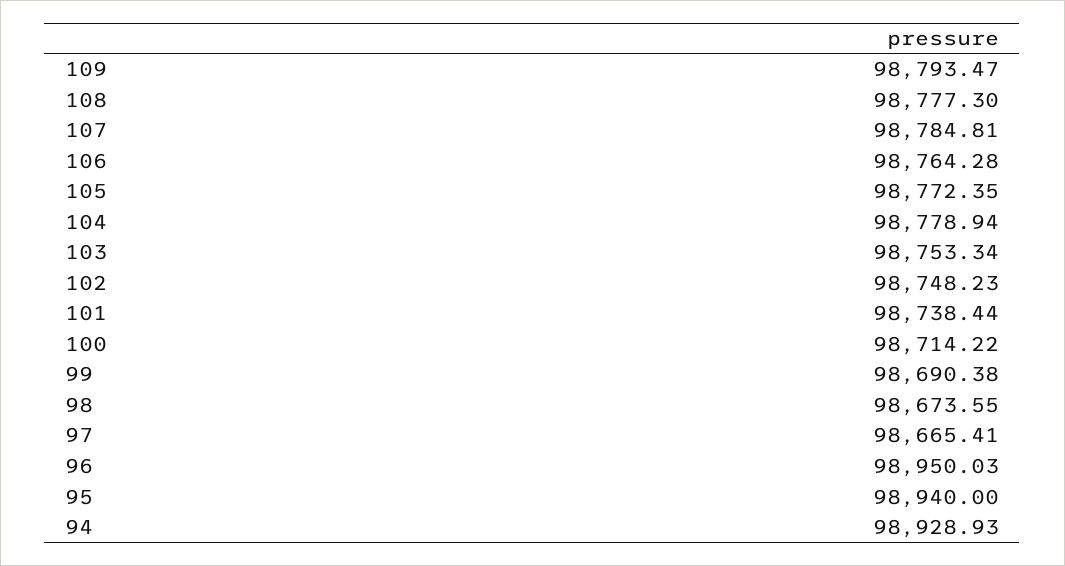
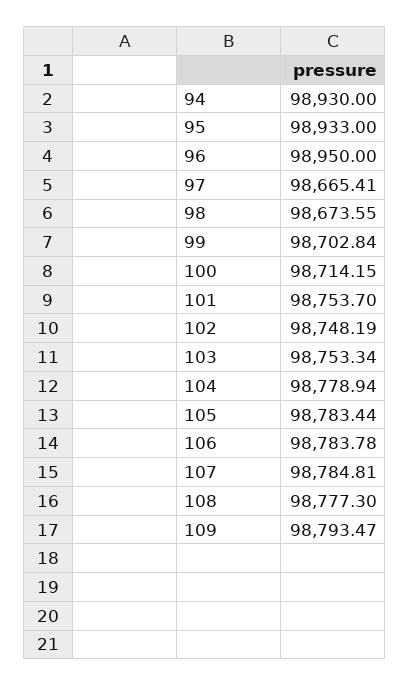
  {
    "109": 98793.47,
    "108": 98777.3,
    "107": 98784.81,
-   "106": 98764.28,
+   "106": 98783.78,
-   "105": 98772.35,
+   "105": 98783.44,
    "104": 98778.94,
    "103": 98753.34,
-   "102": 98748.23,
+   "102": 98748.19,
-   "101": 98738.44,
+   "101": 98753.7,
-   "100": 98714.22,
+   "100": 98714.15,
-   "99": 98690.38,
+   "99": 98702.84,
    "98": 98673.55,
    "97": 98665.41,
-   "96": 98950.03,
+   "96": 98950,
-   "95": 98940,
+   "95": 98933,
-   "94": 98928.93
+   "94": 98930
  }

